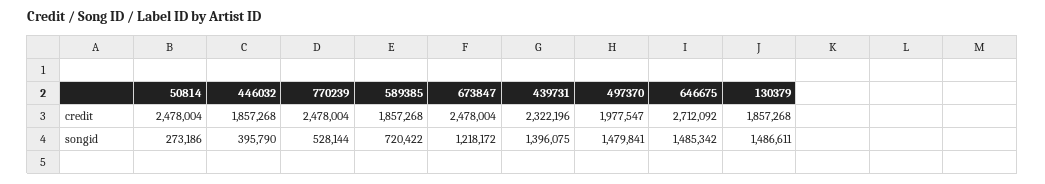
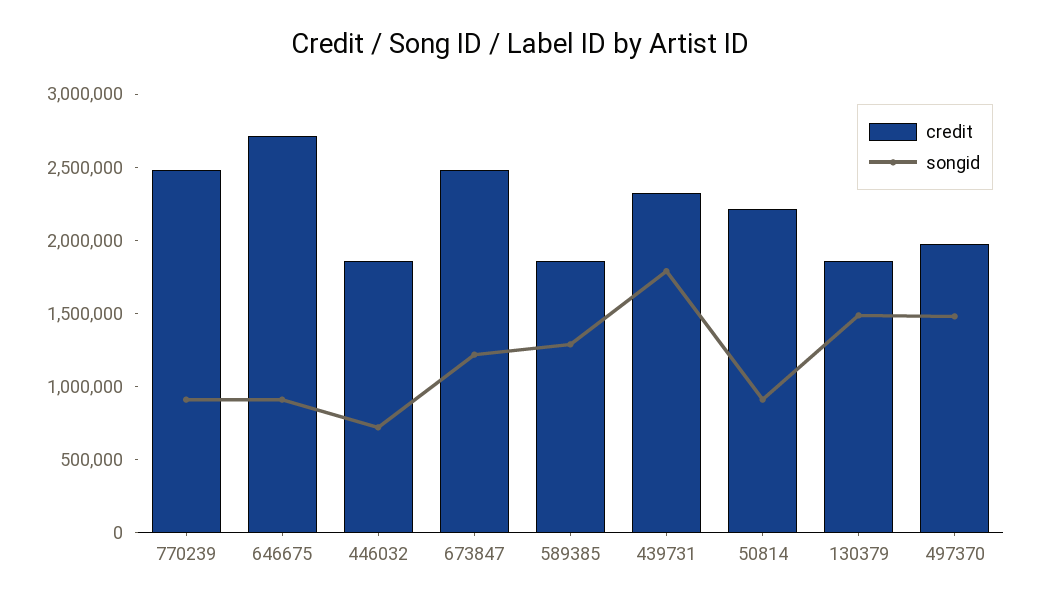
  {
    "credit": {
-     "50814": 2478004,
+     "50814": 2200000,
      "446032": 1857268,
      "770239": 2478004,
      "589385": 1857268,
      "673847": 2478004,
      "439731": 2322196,
      "497370": 1977547,
      "646675": 2712092,
      "130379": 1857268
    },
    "songid": {
-     "50814": 273186,
+     "50814": 900000,
-     "446032": 395790,
+     "446032": 700000,
-     "770239": 528144,
+     "770239": 900000,
-     "589385": 720422,
+     "589385": 1300000,
      "673847": 1218172,
-     "439731": 1396075,
+     "439731": 1800000,
      "497370": 1479841,
-     "646675": 1485342,
+     "646675": 900000,
      "130379": 1486611
    }
  }

